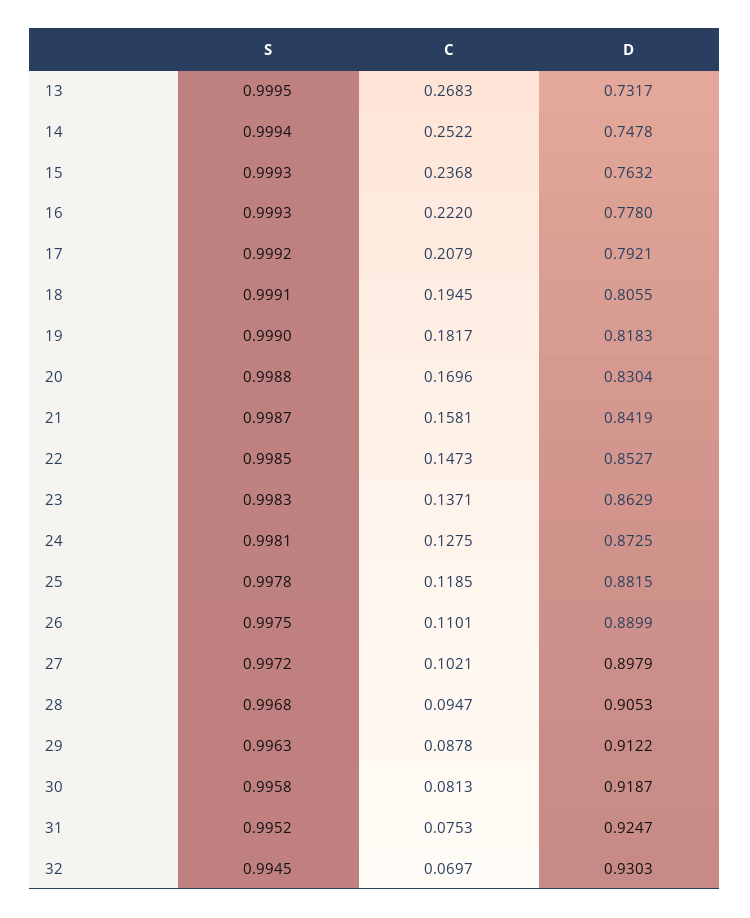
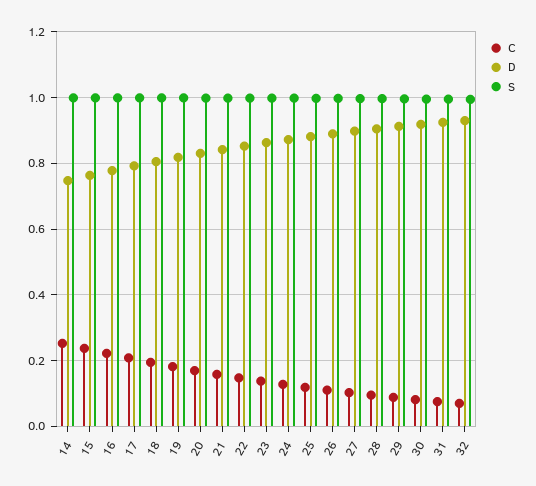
  {
    "S": {
-     "13": 0.9995,
      "14": 0.9994,
      "15": 0.9993,
      "16": 0.9993,
      "17": 0.9992,
      "18": 0.9991,
      "19": 0.999,
      "20": 0.9988,
      "21": 0.9987,
      "22": 0.9985,
      "23": 0.9983,
      "24": 0.9981,
      "25": 0.9978,
      "26": 0.9975,
      "27": 0.9972,
      "28": 0.9968,
      "29": 0.9963,
      "30": 0.9958,
      "31": 0.9952,
      "32": 0.9945
    },
    "C": {
-     "13": 0.2683,
      "14": 0.2522,
      "15": 0.2368,
      "16": 0.222,
      "17": 0.2079,
      "18": 0.1945,
      "19": 0.1817,
      "20": 0.1696,
      "21": 0.1581,
      "22": 0.1473,
      "23": 0.1371,
      "24": 0.1275,
      "25": 0.1185,
      "26": 0.1101,
      "27": 0.1021,
      "28": 0.0947,
      "29": 0.0878,
      "30": 0.0813,
      "31": 0.0753,
      "32": 0.0697
    },
    "D": {
-     "13": 0.7317,
      "14": 0.7478,
      "15": 0.7632,
      "16": 0.778,
      "17": 0.7921,
      "18": 0.8055,
      "19": 0.8183,
      "20": 0.8304,
      "21": 0.8419,
      "22": 0.8527,
      "23": 0.8629,
      "24": 0.8725,
      "25": 0.8815,
      "26": 0.8899,
      "27": 0.8979,
      "28": 0.9053,
      "29": 0.9122,
      "30": 0.9187,
      "31": 0.9247,
      "32": 0.9303
    }
  }

